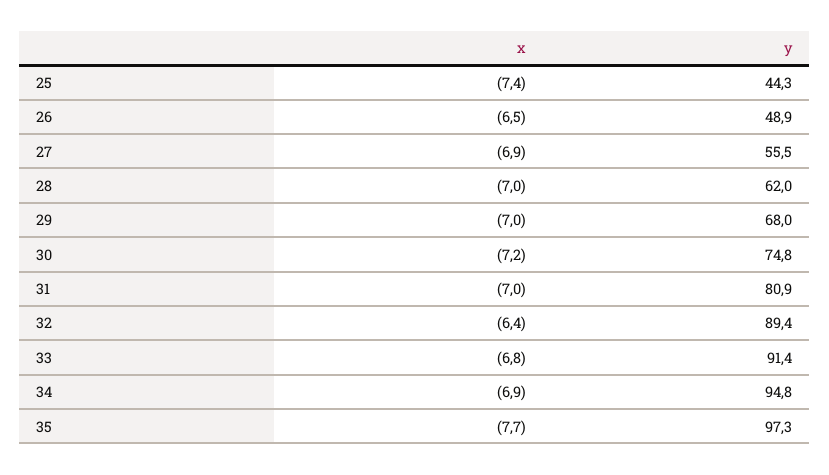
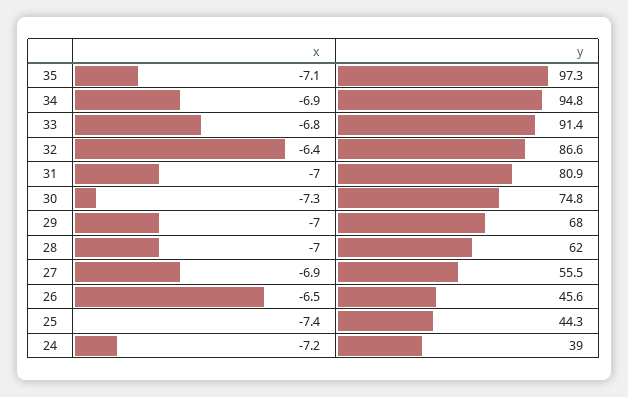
  {
    "x": {
      "25": -7.4,
      "26": -6.5,
      "27": -6.9,
      "28": -7,
      "29": -7,
-     "30": -7.2,
+     "30": -7.3,
      "31": -7,
      "32": -6.4,
      "33": -6.8,
      "34": -6.9,
-     "35": -7.7
+     "35": -7.1,
+     "24": -7.2
    },
    "y": {
      "25": 44.3,
-     "26": 48.9,
+     "26": 45.6,
      "27": 55.5,
      "28": 62,
      "29": 68,
      "30": 74.8,
      "31": 80.9,
-     "32": 89.4,
+     "32": 86.6,
      "33": 91.4,
      "34": 94.8,
-     "35": 97.3
+     "35": 97.3,
+     "24": 39
    }
  }

